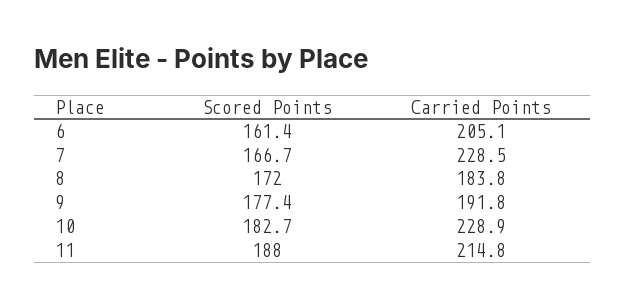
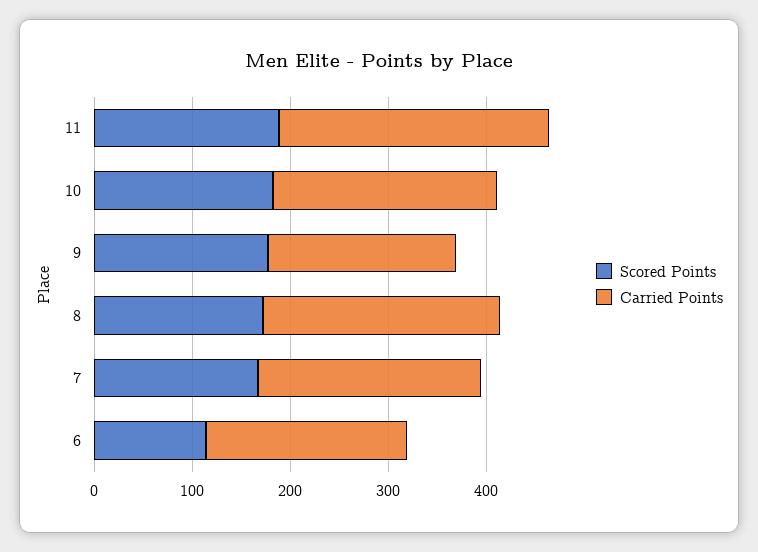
  {
    "Scored Points": {
-     "6": 161.4,
+     "6": 120,
      "7": 166.7,
      "8": 172,
      "9": 177.4,
      "10": 182.7,
      "11": 188
    },
    "Carried Points": {
      "6": 205.1,
      "7": 228.5,
-     "8": 183.8,
+     "8": 240,
      "9": 191.8,
      "10": 228.9,
-     "11": 214.8
+     "11": 280
    }
  }

